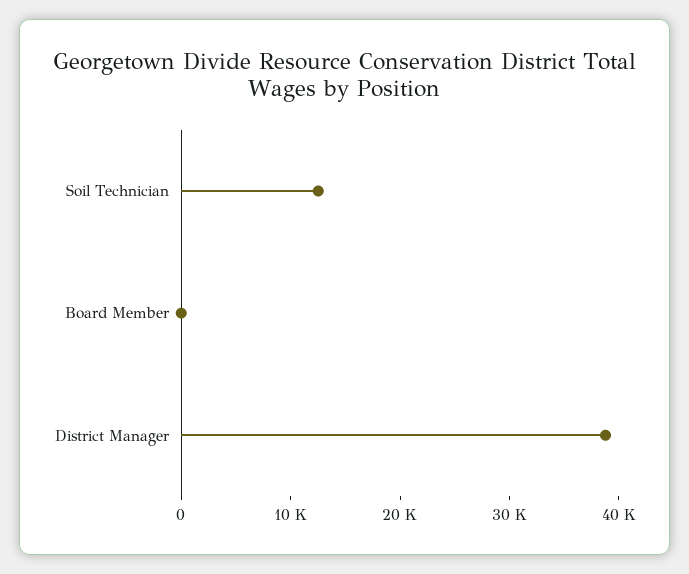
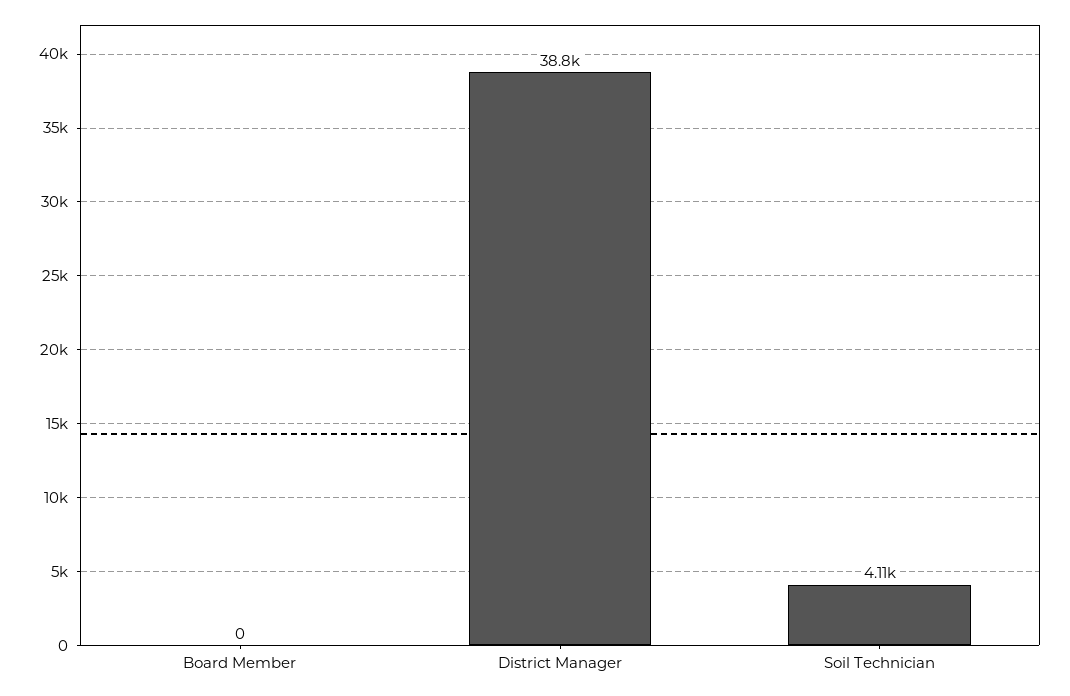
  {
-   "Soil Technician": 12000,
+   "Soil Technician": 4110,
    "Board Member": 0,
    "District Manager": 38800
  }

